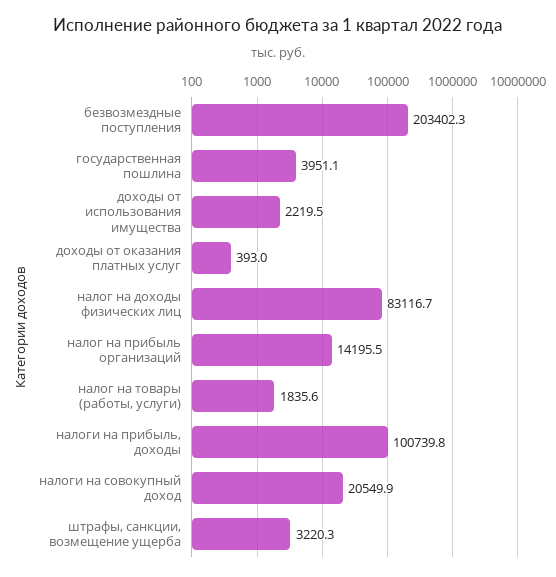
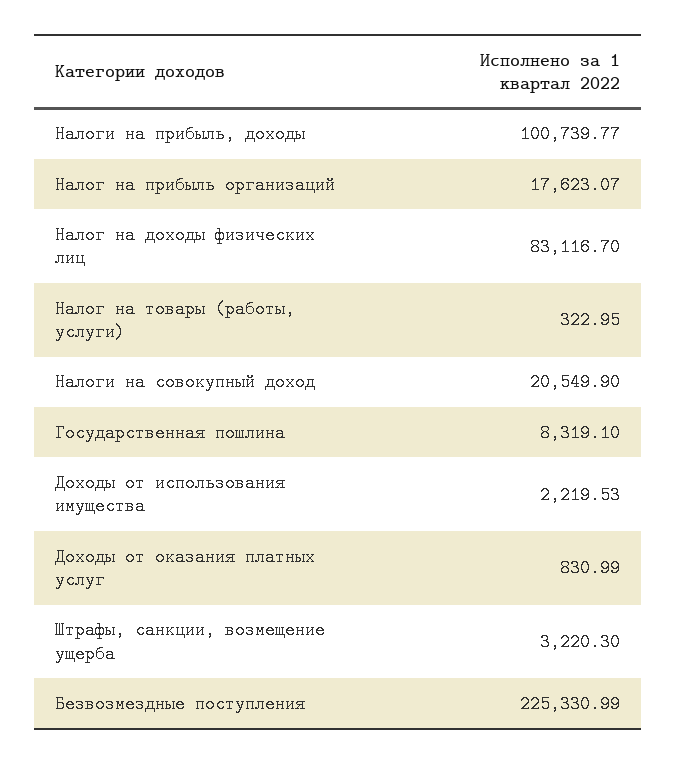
  {
-   "безвозмездные поступления": 203402.3,
+   "безвозмездные поступления": 225330.99,
-   "государственная пошлина": 3951.1,
+   "государственная пошлина": 8319.1,
    "доходы от использования имущества": 2219.53,
-   "доходы от оказания платных услуг": 393,
+   "доходы от оказания платных услуг": 830.99,
    "налог на доходы физических лиц": 83116.7,
-   "налог на прибыль организаций": 14195.5,
+   "налог на прибыль организаций": 17623.07,
-   "налог на товары (работы, услуги)": 1835.6,
+   "налог на товары (работы, услуги)": 322.95,
    "налоги на прибыль, доходы": 100739.77,
    "налоги на совокупный доход": 20549.9,
    "штрафы, санкции, возмещение ущерба": 3220.3
  }

